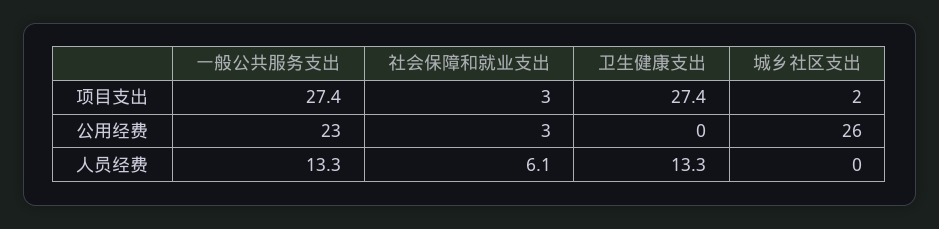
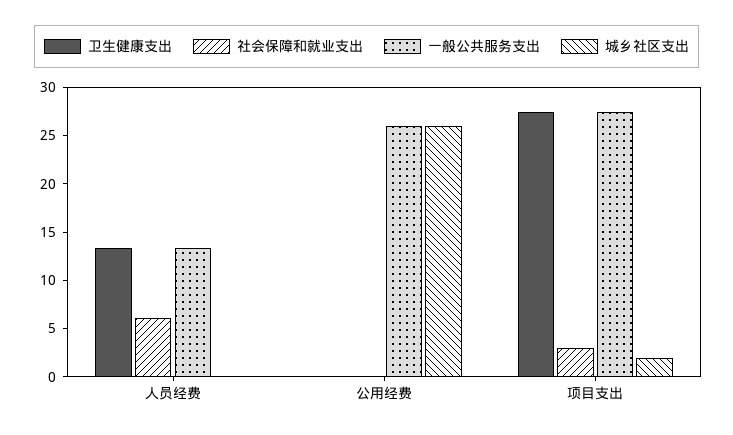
  {
    "一般公共服务支出": {
      "项目支出": 27.4,
-     "公用经费": 23,
+     "公用经费": 26,
      "人员经费": 13.3
    },
    "社会保障和就业支出": {
      "项目支出": 3,
-     "公用经费": 3,
+     "公用经费": 0,
      "人员经费": 6.1
    },
    "卫生健康支出": {
      "项目支出": 27.4,
      "公用经费": 0,
      "人员经费": 13.3
    },
    "城乡社区支出": {
      "项目支出": 2,
      "公用经费": 26,
      "人员经费": 0
    }
  }

